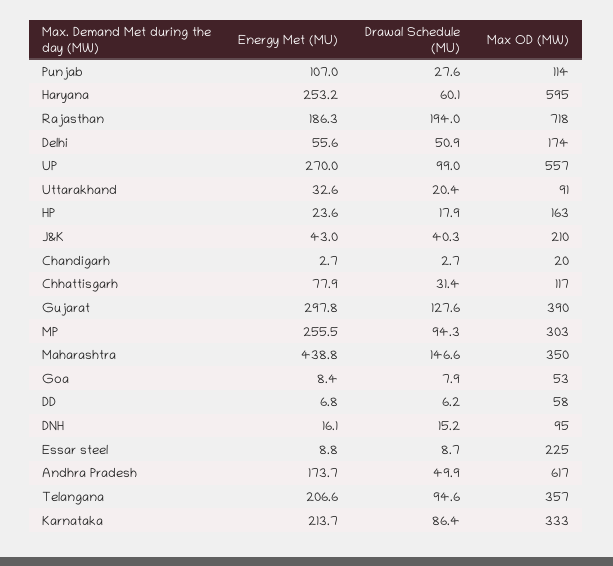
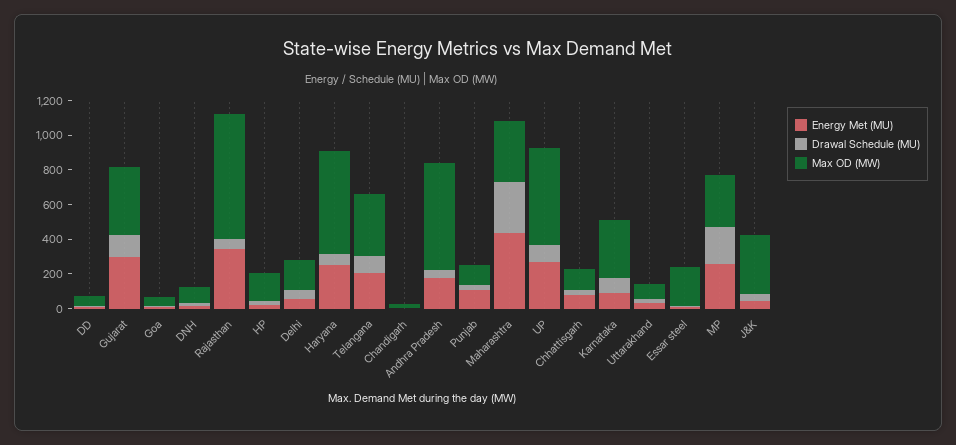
  {
    "Energy Met (MU)": {
      "Punjab": 107,
      "Haryana": 253.2,
-     "Rajasthan": 186.3,
+     "Rajasthan": 350,
      "Delhi": 55.6,
      "UP": 270,
      "Uttarakhand": 32.6,
      "HP": 23.6,
      "J&K": 43,
      "Chandigarh": 2.7,
      "Chhattisgarh": 77.9,
      "Gujarat": 297.8,
      "MP": 255.5,
      "Maharashtra": 438.8,
      "Goa": 8.4,
      "DD": 6.8,
      "DNH": 16.1,
      "Essar steel": 8.8,
      "Andhra Pradesh": 173.7,
      "Telangana": 206.6,
-     "Karnataka": 213.7
+     "Karnataka": 100
    },
    "Drawal Schedule (MU)": {
      "Punjab": 27.6,
      "Haryana": 60.1,
-     "Rajasthan": 194,
+     "Rajasthan": 50,
      "Delhi": 50.9,
      "UP": 99,
      "Uttarakhand": 20.4,
      "HP": 17.9,
      "J&K": 40.3,
      "Chandigarh": 2.7,
      "Chhattisgarh": 31.4,
      "Gujarat": 127.6,
-     "MP": 94.3,
+     "MP": 200,
-     "Maharashtra": 146.6,
+     "Maharashtra": 300,
      "Goa": 7.9,
      "DD": 6.2,
      "DNH": 15.2,
      "Essar steel": 8.7,
      "Andhra Pradesh": 49.9,
      "Telangana": 94.6,
      "Karnataka": 86.4
    },
    "Max OD (MW)": {
      "Punjab": 114,
      "Haryana": 595,
      "Rajasthan": 718,
      "Delhi": 174,
      "UP": 557,
      "Uttarakhand": 91,
      "HP": 163,
-     "J&K": 210,
+     "J&K": 350,
      "Chandigarh": 20,
      "Chhattisgarh": 117,
      "Gujarat": 390,
      "MP": 303,
      "Maharashtra": 350,
      "Goa": 53,
      "DD": 58,
      "DNH": 95,
      "Essar steel": 225,
      "Andhra Pradesh": 617,
      "Telangana": 357,
      "Karnataka": 333
    }
  }

